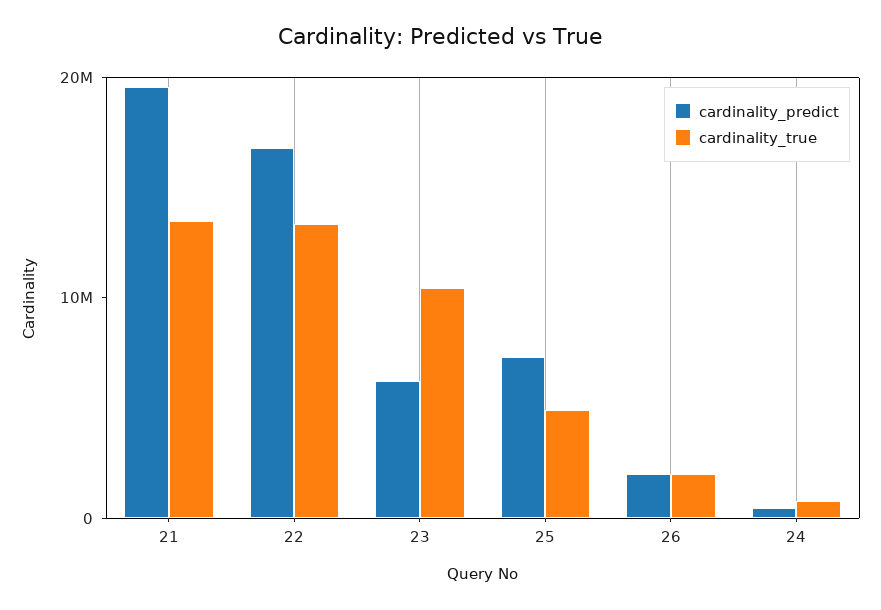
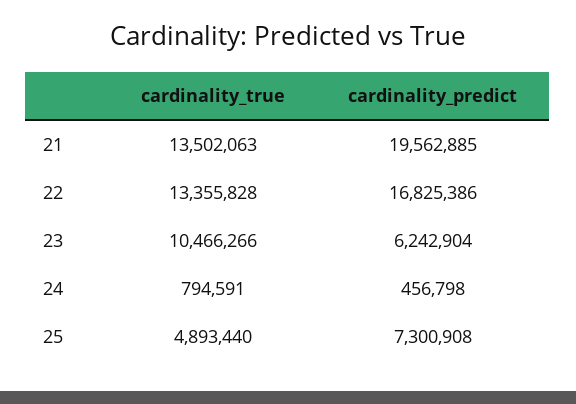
  {
    "cardinality_predict": {
      "21": 19562885,
      "22": 16825386,
      "23": 6242904,
      "25": 7300908,
-     "26": 2000000,
      "24": 456798
    },
    "cardinality_true": {
      "21": 13502063,
      "22": 13355828,
      "23": 10466266,
      "25": 4893440,
-     "26": 2000000,
      "24": 794591
    }
  }

